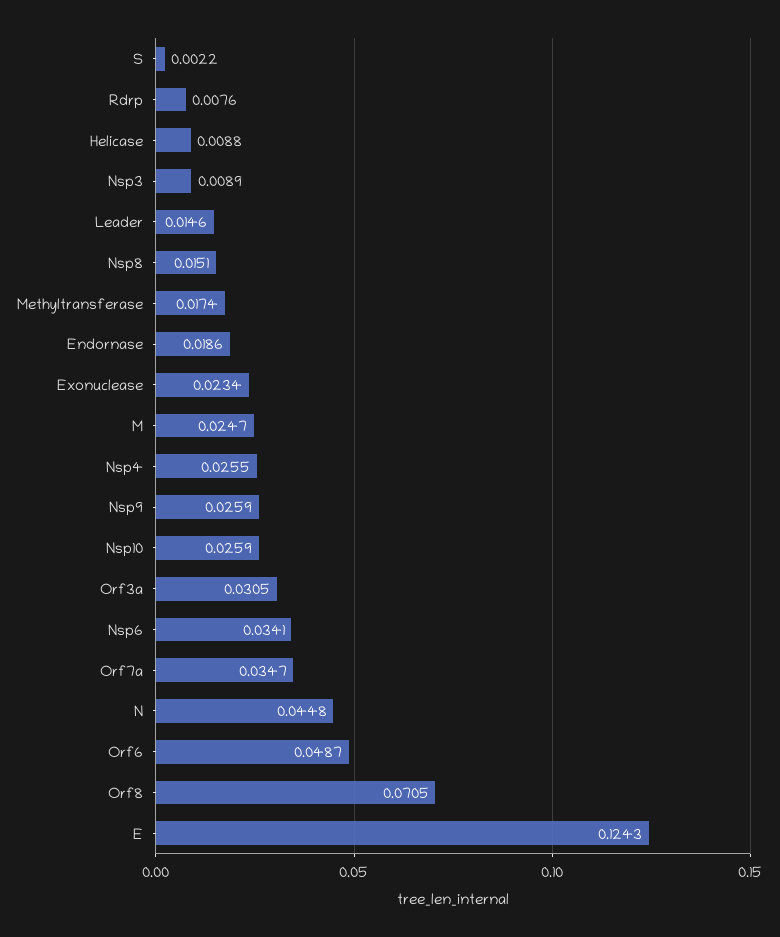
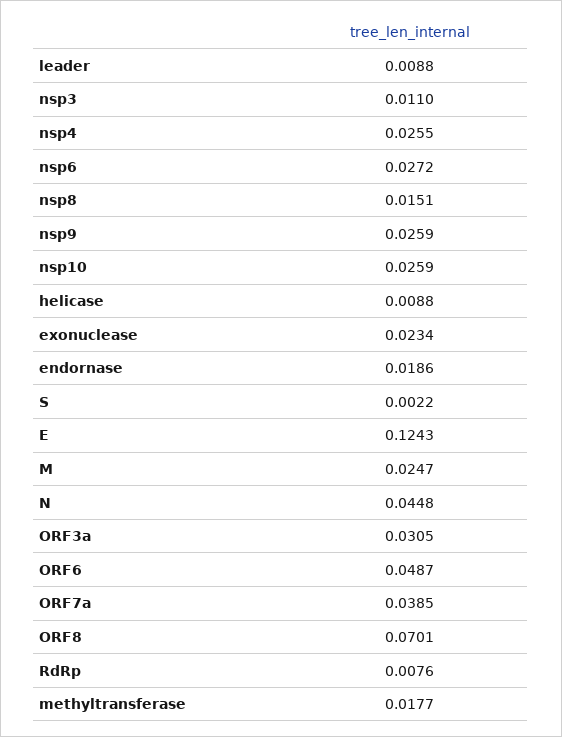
  {
    "S": 0.0022,
    "Rdrp": 0.0076,
    "Helicase": 0.0088,
-   "Nsp3": 0.0089,
+   "Nsp3": 0.011,
-   "Leader": 0.0146,
+   "Leader": 0.0088,
    "Nsp8": 0.0151,
-   "Methyltransferase": 0.0174,
+   "Methyltransferase": 0.0177,
    "Endornase": 0.0186,
    "Exonuclease": 0.0234,
    "M": 0.0247,
    "Nsp4": 0.0255,
    "Nsp9": 0.0259,
    "Nsp10": 0.0259,
    "Orf3a": 0.0305,
-   "Nsp6": 0.0341,
+   "Nsp6": 0.0272,
-   "Orf7a": 0.0347,
+   "Orf7a": 0.0385,
    "N": 0.0448,
    "Orf6": 0.0487,
-   "Orf8": 0.0705,
+   "Orf8": 0.0701,
    "E": 0.1243
  }

